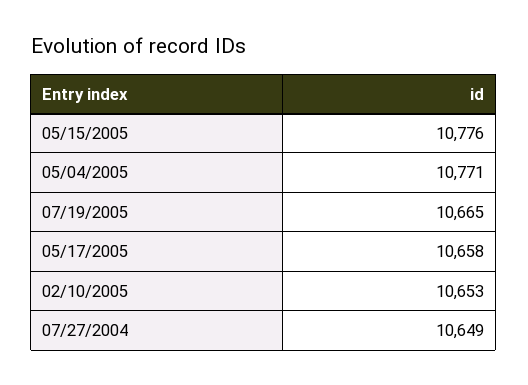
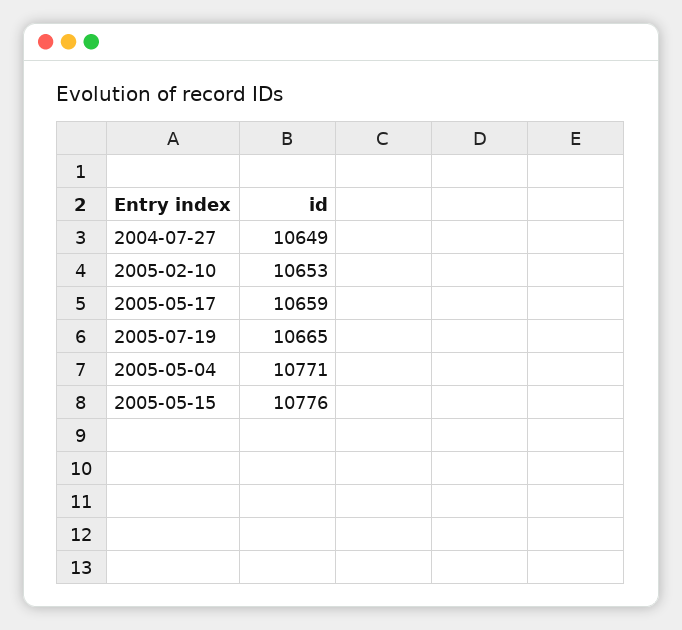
  {
    "05/15/2005": 10776,
    "05/04/2005": 10771,
    "07/19/2005": 10665,
-   "05/17/2005": 10658,
+   "05/17/2005": 10659,
    "02/10/2005": 10653,
    "07/27/2004": 10649
  }

